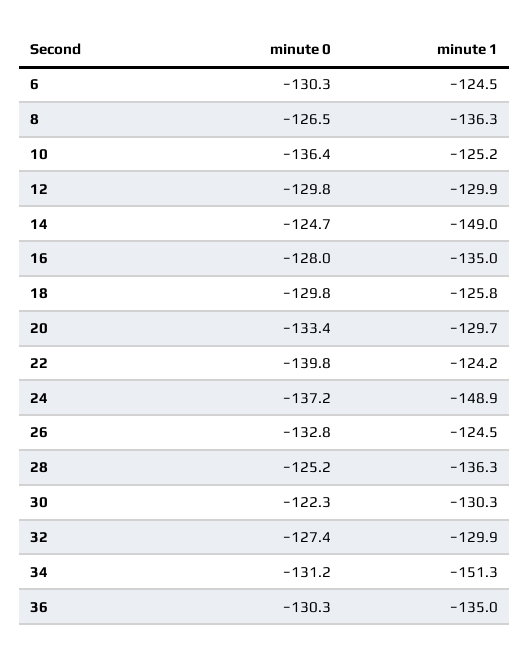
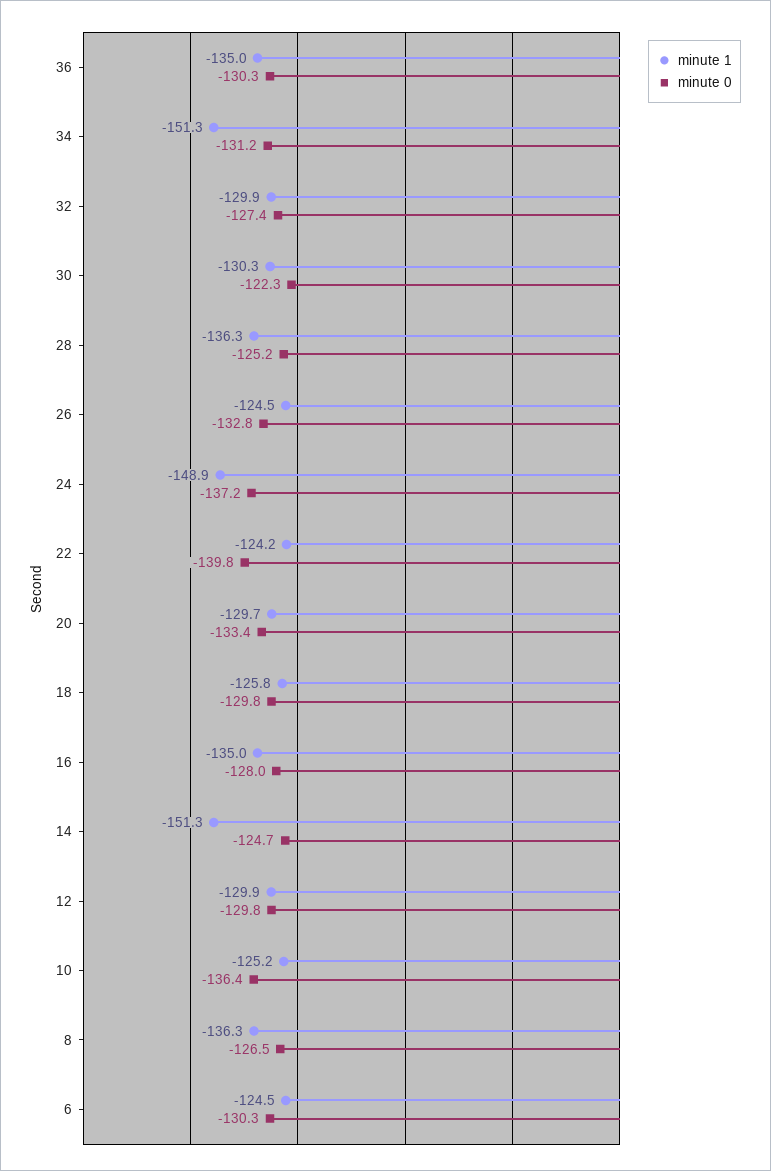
  {
    "minute 0": {
      "6": -130.3,
      "8": -126.5,
      "10": -136.4,
      "12": -129.8,
      "14": -124.7,
      "16": -128,
      "18": -129.8,
      "20": -133.4,
      "22": -139.8,
      "24": -137.2,
      "26": -132.8,
      "28": -125.2,
      "30": -122.3,
      "32": -127.4,
      "34": -131.2,
      "36": -130.3
    },
    "minute 1": {
      "6": -124.5,
      "8": -136.3,
      "10": -125.2,
      "12": -129.9,
-     "14": -149,
+     "14": -151.3,
      "16": -135,
      "18": -125.8,
      "20": -129.7,
      "22": -124.2,
      "24": -148.9,
      "26": -124.5,
      "28": -136.3,
      "30": -130.3,
      "32": -129.9,
      "34": -151.3,
      "36": -135
    }
  }

